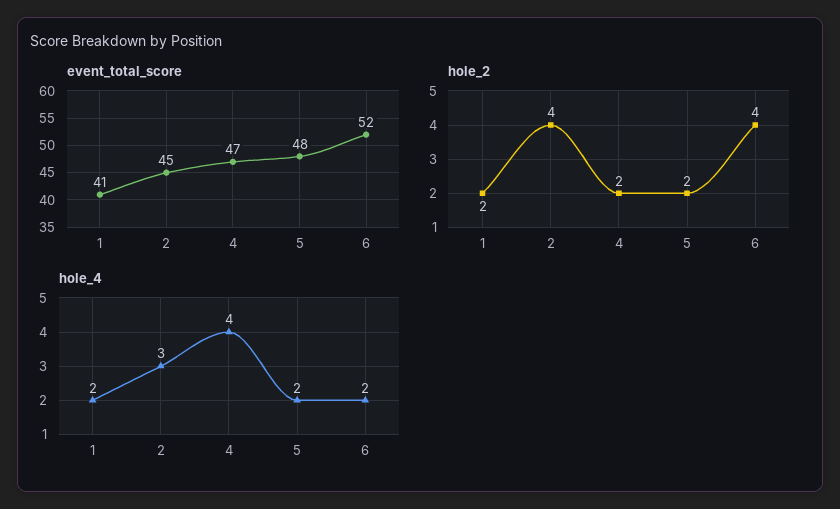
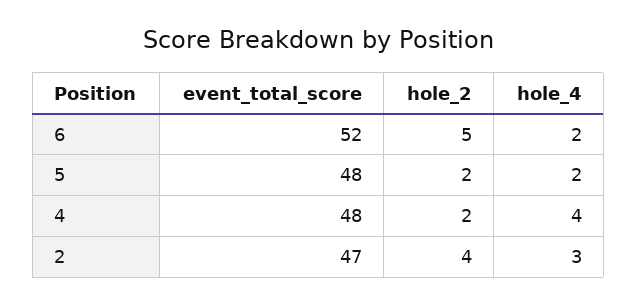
  {
    "event_total_score": {
-     "1": 41,
-     "2": 45,
+     "2": 47,
-     "4": 47,
+     "4": 48,
      "5": 48,
      "6": 52
    },
    "hole_2": {
-     "1": 2,
      "2": 4,
      "4": 2,
      "5": 2,
-     "6": 4
+     "6": 5
    },
    "hole_4": {
-     "1": 2,
      "2": 3,
      "4": 4,
      "5": 2,
      "6": 2
    }
  }

